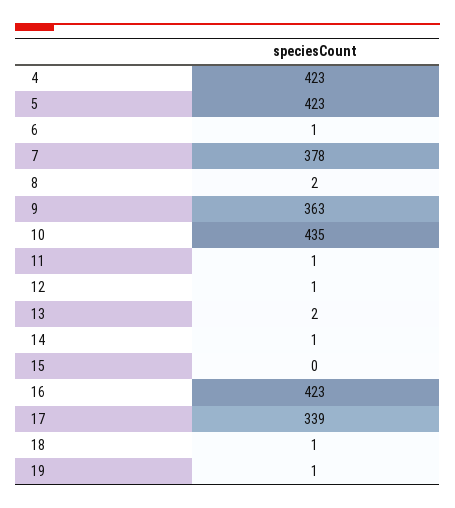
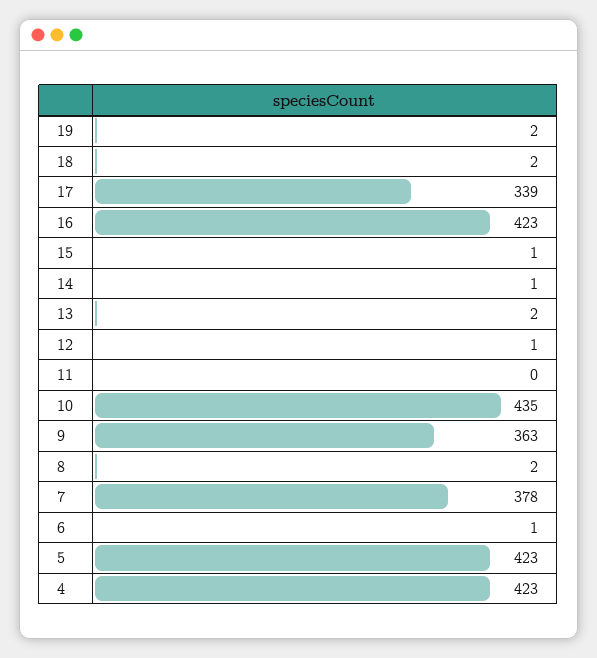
  {
    "4": 423,
    "5": 423,
    "6": 1,
    "7": 378,
    "8": 2,
    "9": 363,
    "10": 435,
-   "11": 1,
+   "11": 0,
    "12": 1,
    "13": 2,
    "14": 1,
-   "15": 0,
+   "15": 1,
    "16": 423,
    "17": 339,
-   "18": 1,
+   "18": 2,
-   "19": 1
+   "19": 2
  }

